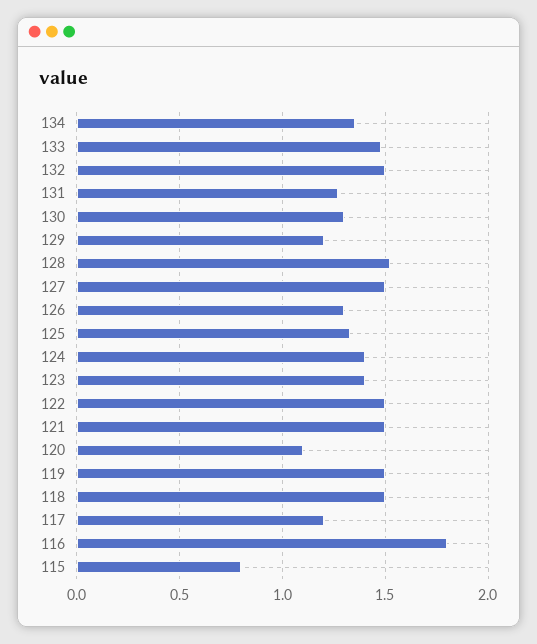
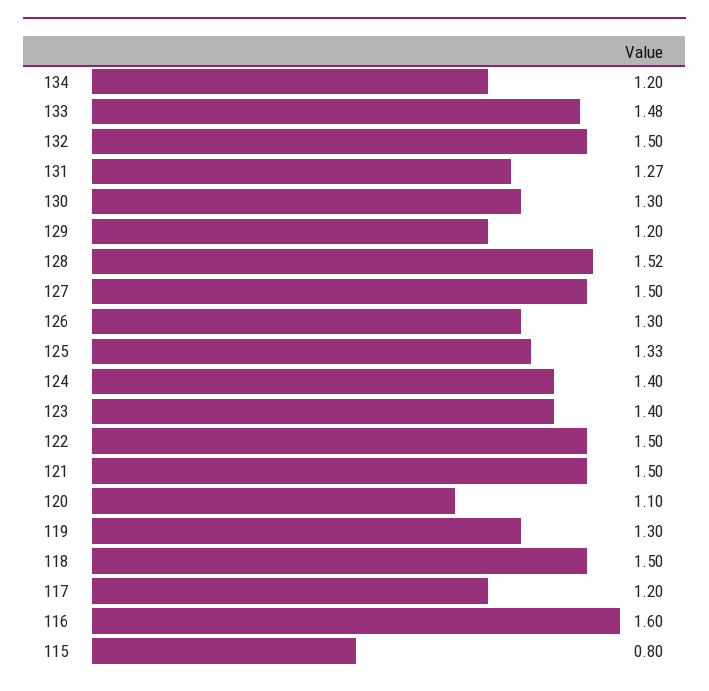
  {
-   "134": 1.35,
+   "134": 1.2,
    "133": 1.48,
    "132": 1.5,
    "131": 1.27,
    "130": 1.3,
    "129": 1.2,
    "128": 1.52,
    "127": 1.5,
    "126": 1.3,
    "125": 1.33,
    "124": 1.4,
    "123": 1.4,
    "122": 1.5,
    "121": 1.5,
    "120": 1.1,
-   "119": 1.5,
+   "119": 1.3,
    "118": 1.5,
    "117": 1.2,
-   "116": 1.8,
+   "116": 1.6,
    "115": 0.8
  }

